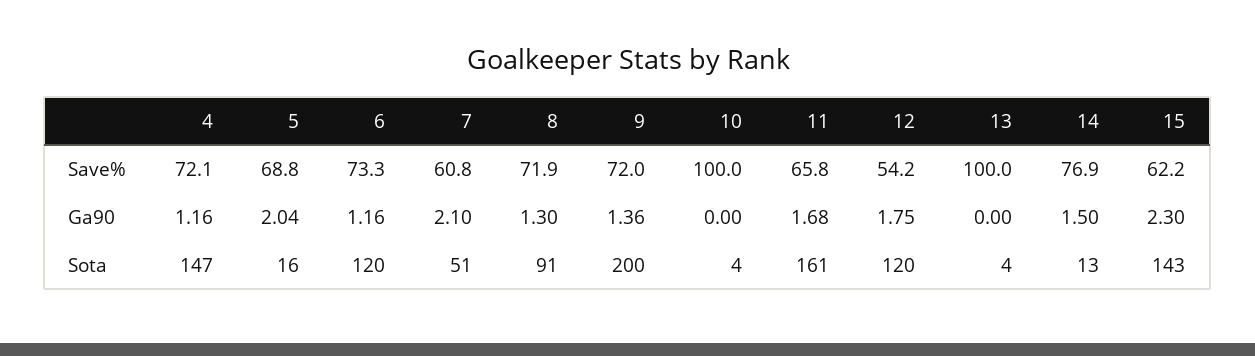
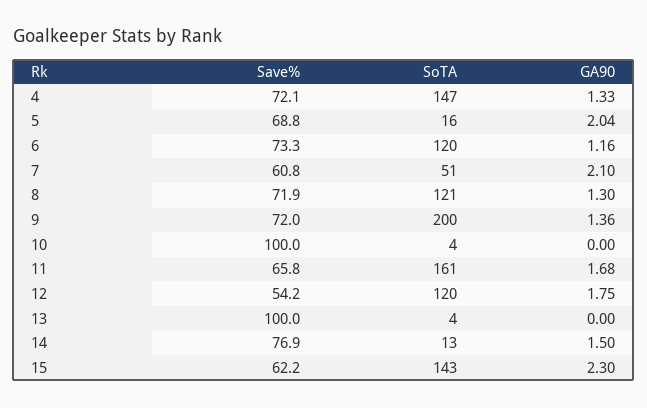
  {
    "4": {
      "Save%": 72.1,
-     "Ga90": 1.16,
+     "Ga90": 1.33,
      "Sota": 147
    },
    "5": {
      "Save%": 68.8,
      "Ga90": 2.04,
      "Sota": 16
    },
    "6": {
      "Save%": 73.3,
      "Ga90": 1.16,
      "Sota": 120
    },
    "7": {
      "Save%": 60.8,
      "Ga90": 2.1,
      "Sota": 51
    },
    "8": {
      "Save%": 71.9,
      "Ga90": 1.3,
-     "Sota": 91
+     "Sota": 121
    },
    "9": {
      "Save%": 72,
      "Ga90": 1.36,
      "Sota": 200
    },
    "10": {
      "Save%": 100,
      "Ga90": 0,
      "Sota": 4
    },
    "11": {
      "Save%": 65.8,
      "Ga90": 1.68,
      "Sota": 161
    },
    "12": {
      "Save%": 54.2,
      "Ga90": 1.75,
      "Sota": 120
    },
    "13": {
      "Save%": 100,
      "Ga90": 0,
      "Sota": 4
    },
    "14": {
      "Save%": 76.9,
      "Ga90": 1.5,
      "Sota": 13
    },
    "15": {
      "Save%": 62.2,
      "Ga90": 2.3,
      "Sota": 143
    }
  }

